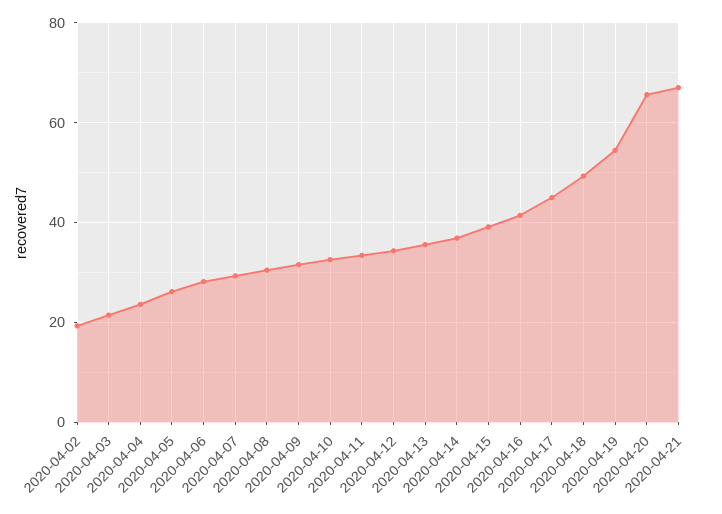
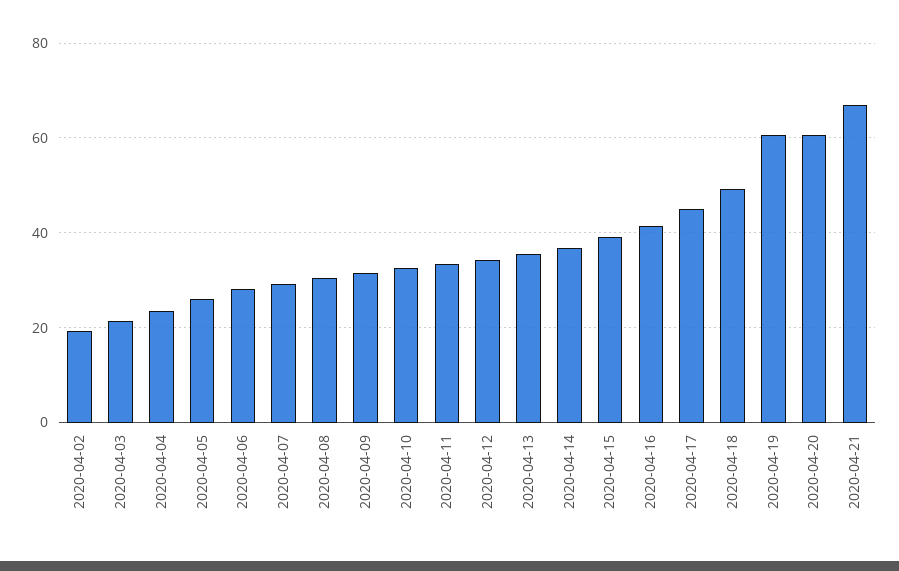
  {
    "2020-04-02": 20,
    "2020-04-03": 22,
    "2020-04-04": 24,
    "2020-04-05": 26,
    "2020-04-06": 28,
    "2020-04-07": 30,
    "2020-04-08": 30,
    "2020-04-09": 32,
    "2020-04-10": 32,
    "2020-04-11": 34,
    "2020-04-12": 34,
    "2020-04-13": 36,
    "2020-04-14": 36,
    "2020-04-15": 40,
    "2020-04-16": 42,
    "2020-04-17": 46,
    "2020-04-18": 50,
-   "2020-04-19": 54,
+   "2020-04-19": 60,
-   "2020-04-20": 66,
+   "2020-04-20": 60,
    "2020-04-21": 68
  }

